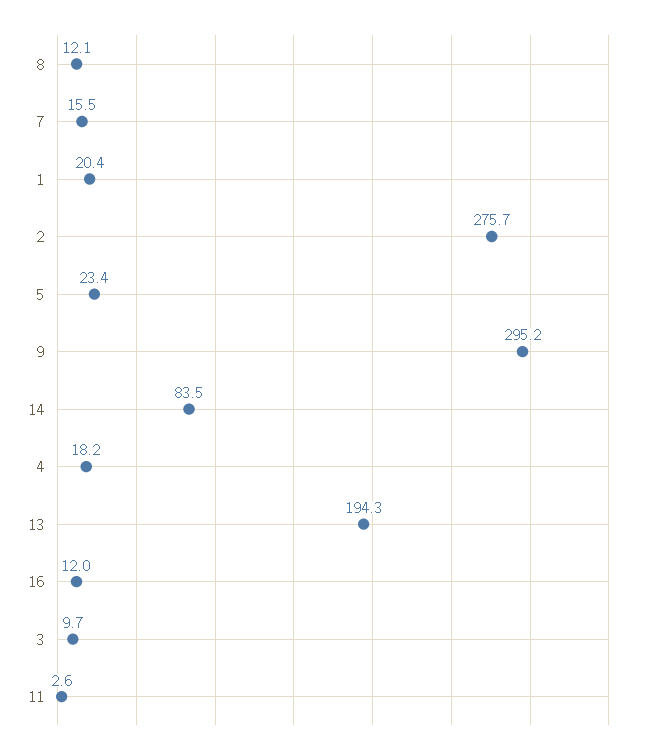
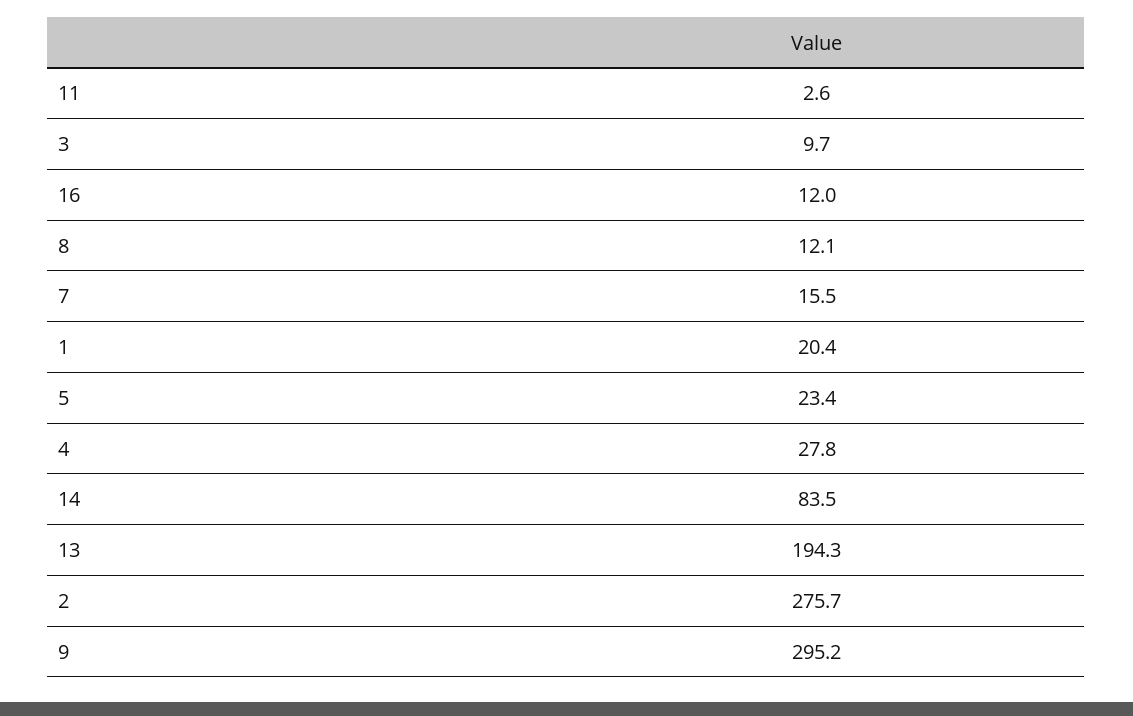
  {
    "8": 12.1,
    "7": 15.5,
    "1": 20.4,
    "2": 275.7,
    "5": 23.4,
    "9": 295.2,
    "14": 83.5,
-   "4": 18.2,
+   "4": 27.8,
    "13": 194.3,
    "16": 12,
    "3": 9.7,
    "11": 2.6
  }

